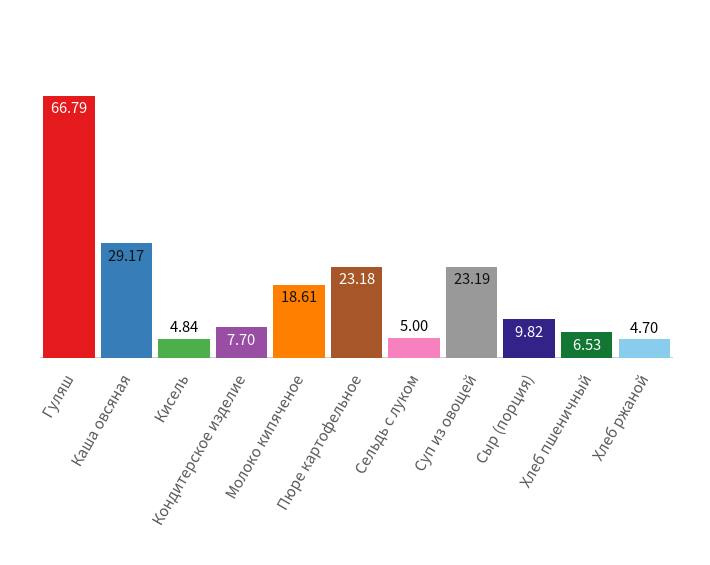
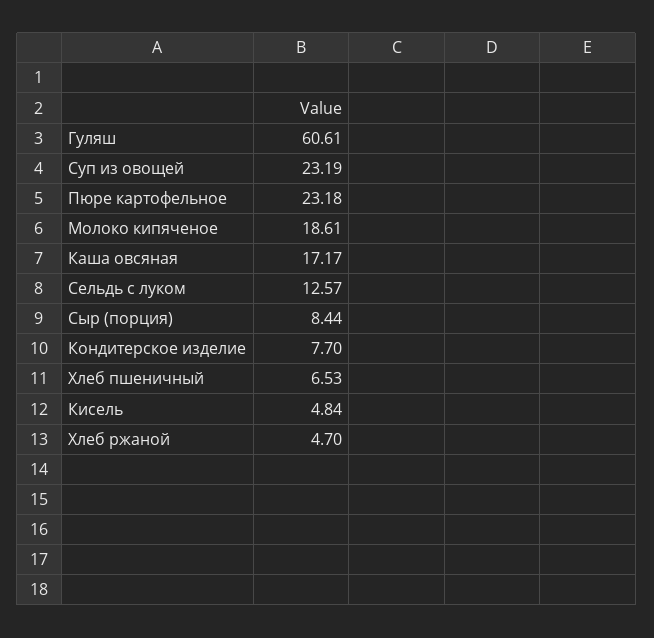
  {
-   "Гуляш": 66.79,
+   "Гуляш": 60.61,
-   "Каша овсяная": 29.17,
+   "Каша овсяная": 17.17,
    "Кисель": 4.84,
    "Кондитерское изделие": 7.7,
    "Молоко кипяченое": 18.61,
    "Пюре картофельное": 23.18,
-   "Сельдь с луком": 5,
+   "Сельдь с луком": 12.57,
    "Суп из овощей": 23.19,
-   "Сыр (порция)": 9.82,
+   "Сыр (порция)": 8.44,
    "Хлеб пшеничный": 6.53,
    "Хлеб ржаной": 4.7
  }

